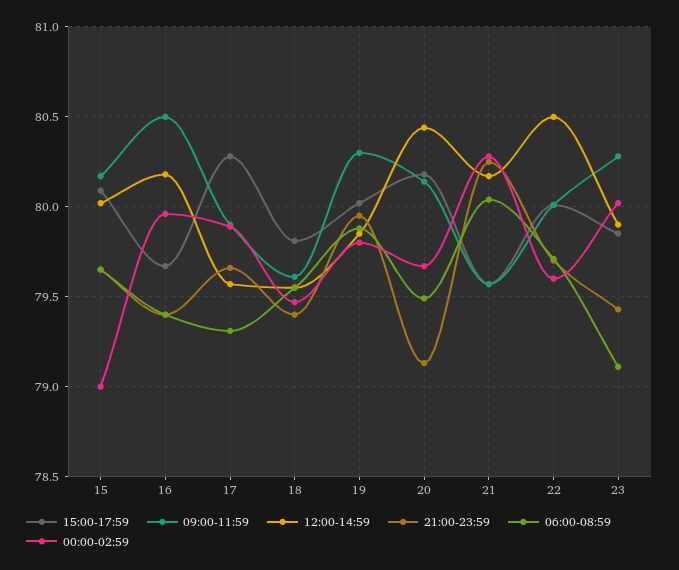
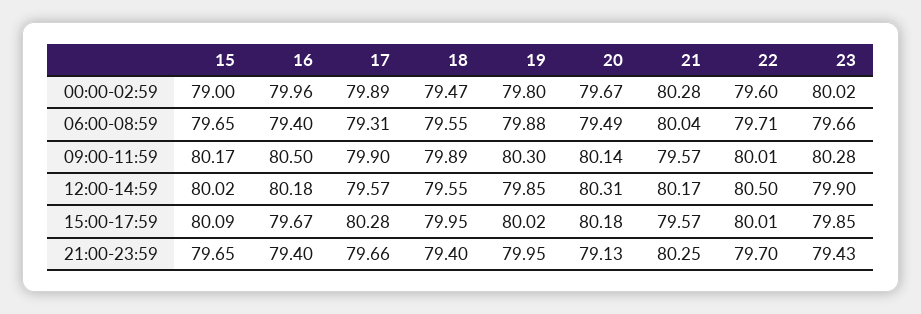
  {
    "15:00-17:59": {
      "15": 80.09,
      "16": 79.67,
      "17": 80.28,
-     "18": 79.8,
+     "18": 79.95,
      "19": 80.02,
      "20": 80.18,
      "21": 79.57,
      "22": 80.01,
      "23": 79.85
    },
    "09:00-11:59": {
      "15": 80.17,
      "16": 80.5,
      "17": 79.9,
-     "18": 79.6,
+     "18": 79.89,
      "19": 80.3,
      "20": 80.14,
      "21": 79.57,
      "22": 80.01,
      "23": 80.28
    },
    "12:00-14:59": {
      "15": 80.02,
      "16": 80.18,
      "17": 79.57,
      "18": 79.55,
      "19": 79.85,
-     "20": 80.45,
+     "20": 80.31,
      "21": 80.17,
      "22": 80.5,
      "23": 79.9
    },
    "21:00-23:59": {
      "15": 79.65,
      "16": 79.4,
      "17": 79.66,
      "18": 79.4,
      "19": 79.95,
      "20": 79.13,
      "21": 80.25,
      "22": 79.7,
      "23": 79.43
    },
    "06:00-08:59": {
      "15": 79.65,
      "16": 79.4,
      "17": 79.31,
      "18": 79.55,
      "19": 79.88,
      "20": 79.49,
      "21": 80.04,
      "22": 79.71,
-     "23": 79.1
+     "23": 79.66
    },
    "00:00-02:59": {
      "15": 79,
      "16": 79.96,
      "17": 79.89,
      "18": 79.47,
      "19": 79.8,
      "20": 79.67,
      "21": 80.28,
      "22": 79.6,
      "23": 80.02
    }
  }

